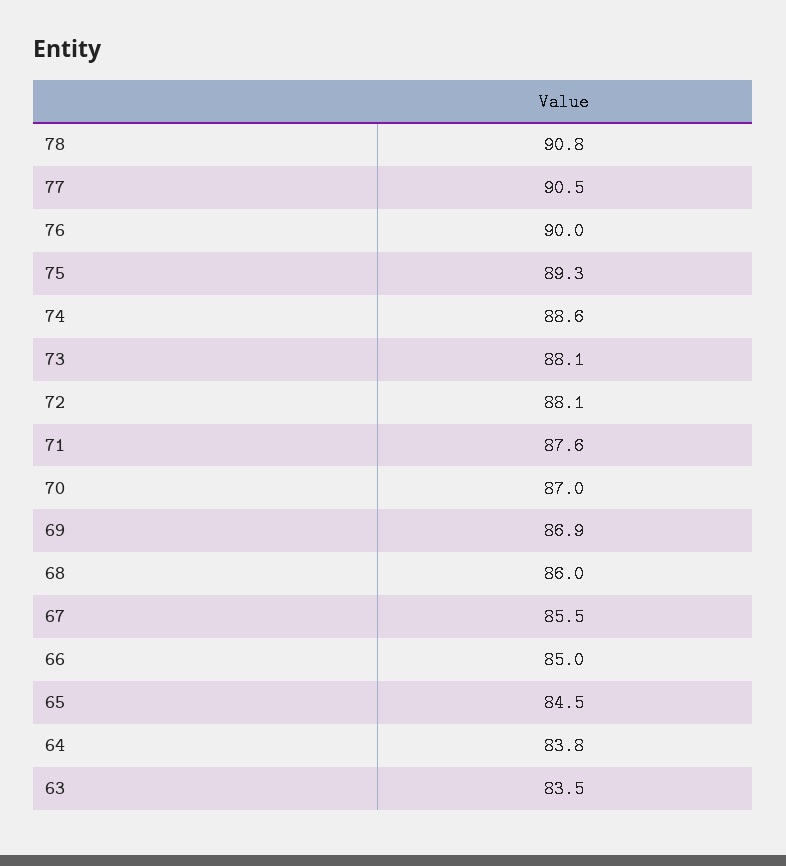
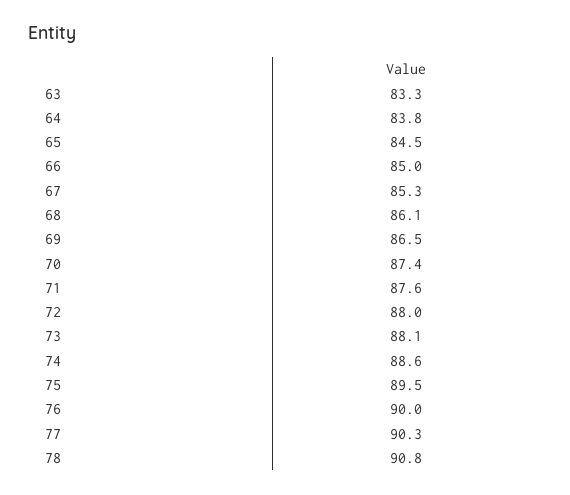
  {
    "78": 90.8,
-   "77": 90.5,
+   "77": 90.3,
    "76": 90,
-   "75": 89.3,
+   "75": 89.5,
    "74": 88.6,
    "73": 88.1,
-   "72": 88.1,
+   "72": 88,
    "71": 87.6,
-   "70": 87,
+   "70": 87.4,
-   "69": 86.9,
+   "69": 86.5,
-   "68": 86,
+   "68": 86.1,
-   "67": 85.5,
+   "67": 85.3,
    "66": 85,
    "65": 84.5,
    "64": 83.8,
-   "63": 83.5
+   "63": 83.3
  }

